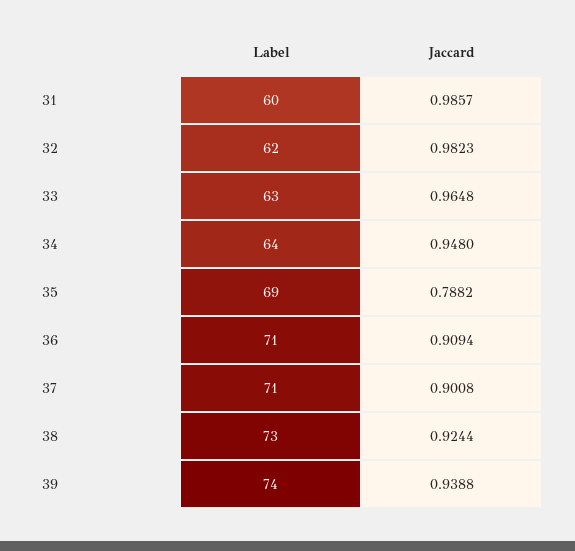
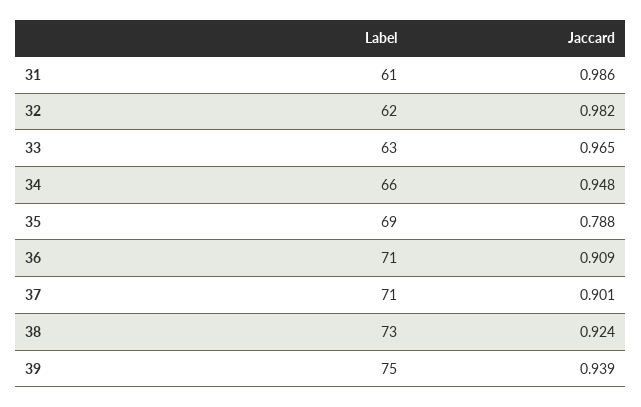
  {
    "Label": {
-     "31": 60,
+     "31": 61,
      "32": 62,
      "33": 63,
-     "34": 64,
+     "34": 66,
      "35": 69,
      "36": 71,
      "37": 71,
      "38": 73,
-     "39": 74
+     "39": 75
    },
    "Jaccard": {
      "31": 0.9857,
      "32": 0.9823,
      "33": 0.9648,
      "34": 0.948,
      "35": 0.7882,
      "36": 0.9094,
      "37": 0.9008,
      "38": 0.9244,
      "39": 0.9388
    }
  }

